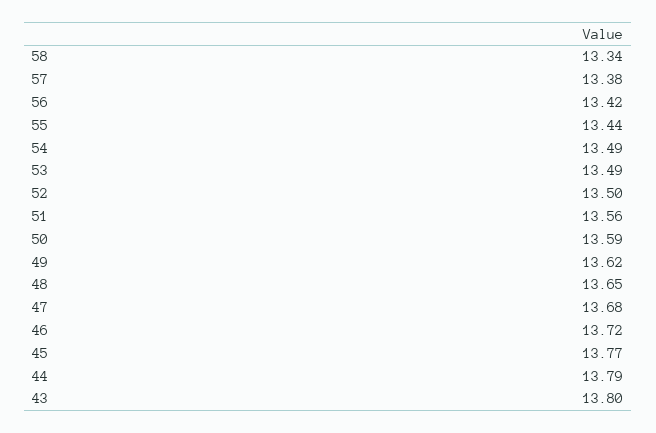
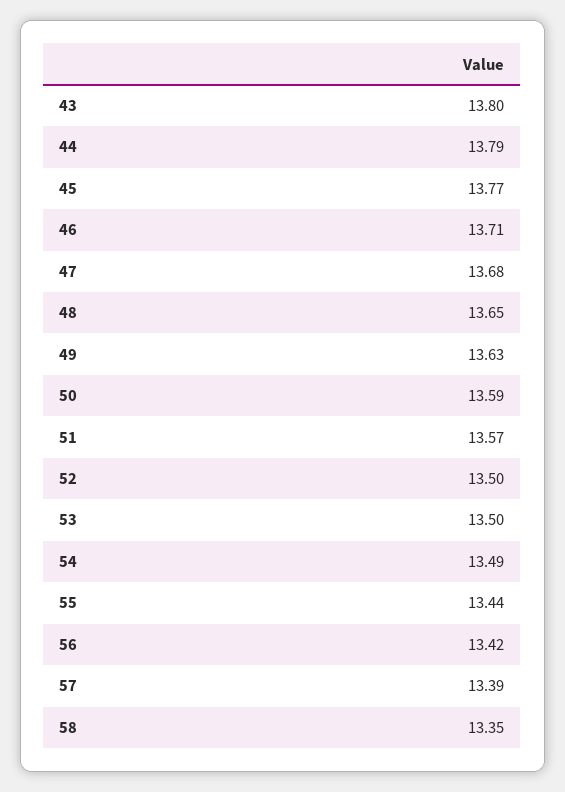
  {
-   "58": 13.34,
+   "58": 13.35,
-   "57": 13.38,
+   "57": 13.39,
    "56": 13.42,
    "55": 13.44,
    "54": 13.49,
-   "53": 13.49,
+   "53": 13.5,
    "52": 13.5,
-   "51": 13.56,
+   "51": 13.57,
    "50": 13.59,
-   "49": 13.62,
+   "49": 13.63,
    "48": 13.65,
    "47": 13.68,
-   "46": 13.72,
+   "46": 13.71,
    "45": 13.77,
    "44": 13.79,
    "43": 13.8
  }

